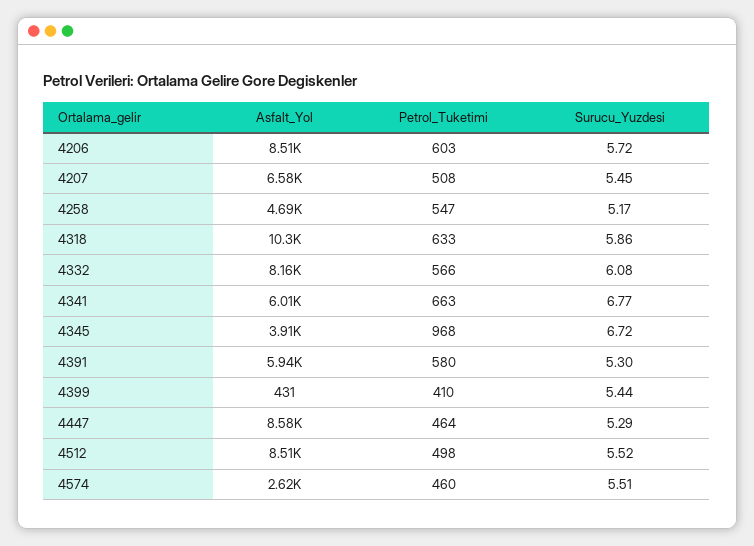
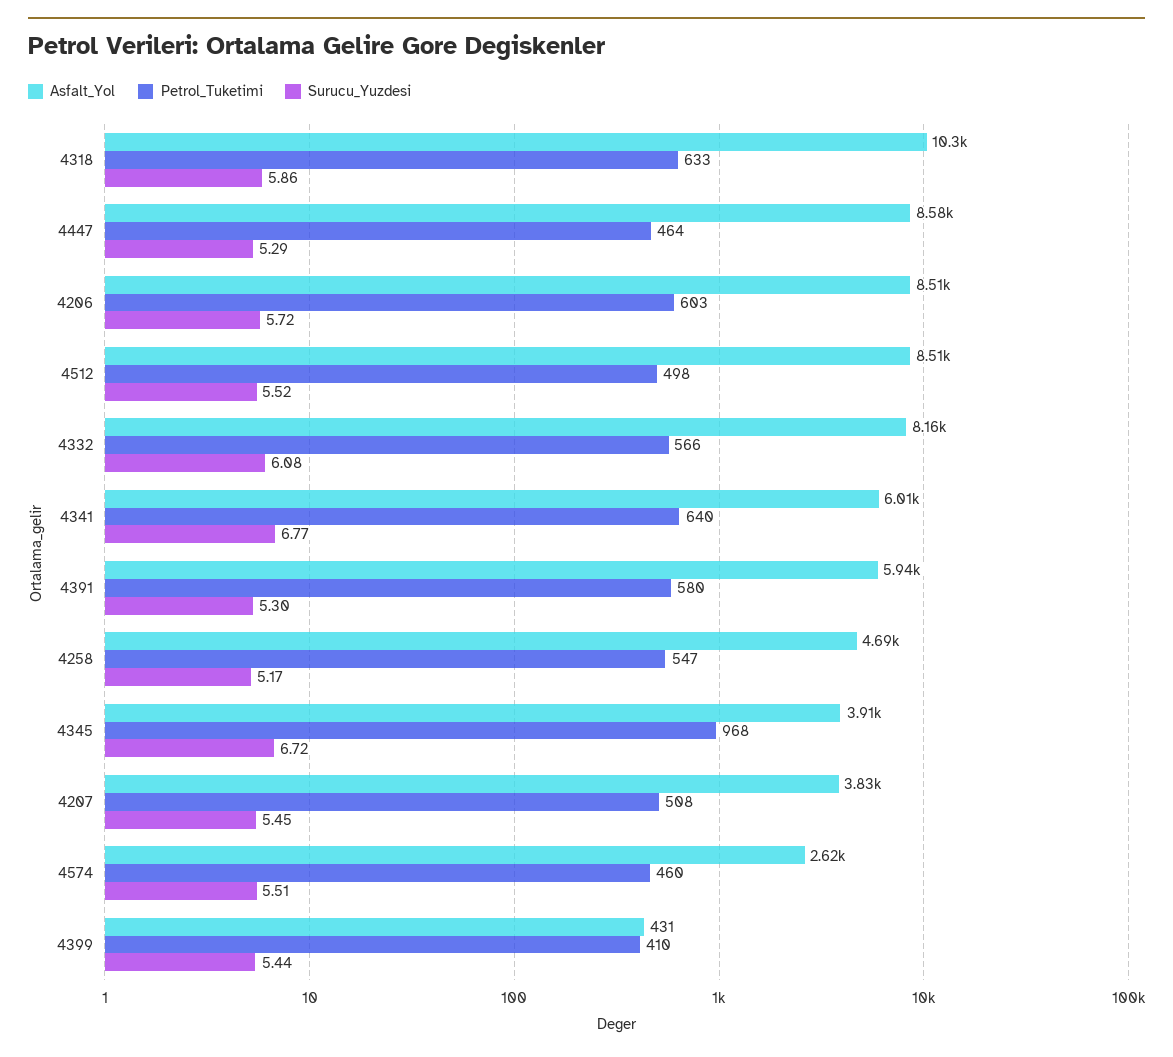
  {
    "Asfalt_Yol": {
      "4206": 8510,
-     "4207": 6580,
+     "4207": 3830,
      "4258": 4690,
      "4318": 10300,
      "4332": 8160,
      "4341": 6010,
      "4345": 3910,
      "4391": 5940,
      "4399": 431,
      "4447": 8580,
      "4512": 8510,
      "4574": 2620
    },
    "Petrol_Tuketimi": {
      "4206": 603,
      "4207": 508,
      "4258": 547,
      "4318": 633,
      "4332": 566,
-     "4341": 663,
+     "4341": 640,
      "4345": 968,
      "4391": 580,
      "4399": 410,
      "4447": 464,
      "4512": 498,
      "4574": 460
    },
    "Surucu_Yuzdesi": {
      "4206": 5.72,
      "4207": 5.45,
      "4258": 5.17,
      "4318": 5.86,
      "4332": 6.08,
      "4341": 6.77,
      "4345": 6.72,
      "4391": 5.3,
      "4399": 5.44,
      "4447": 5.29,
      "4512": 5.52,
      "4574": 5.51
    }
  }

